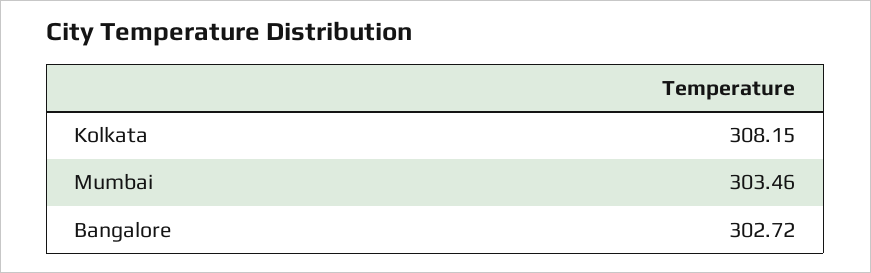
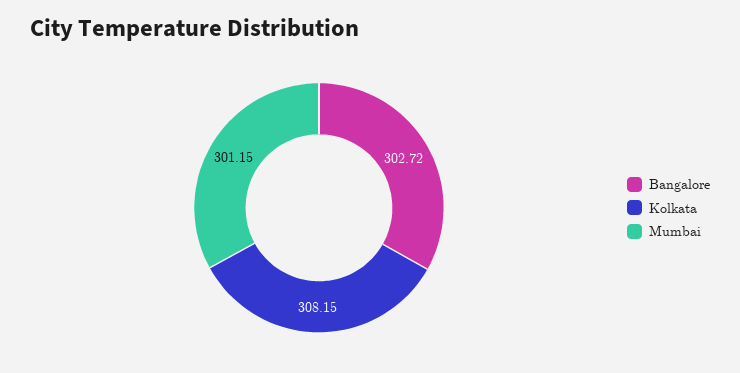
  {
    "Kolkata": 308.15,
-   "Mumbai": 303.46,
+   "Mumbai": 301.15,
    "Bangalore": 302.72
  }

